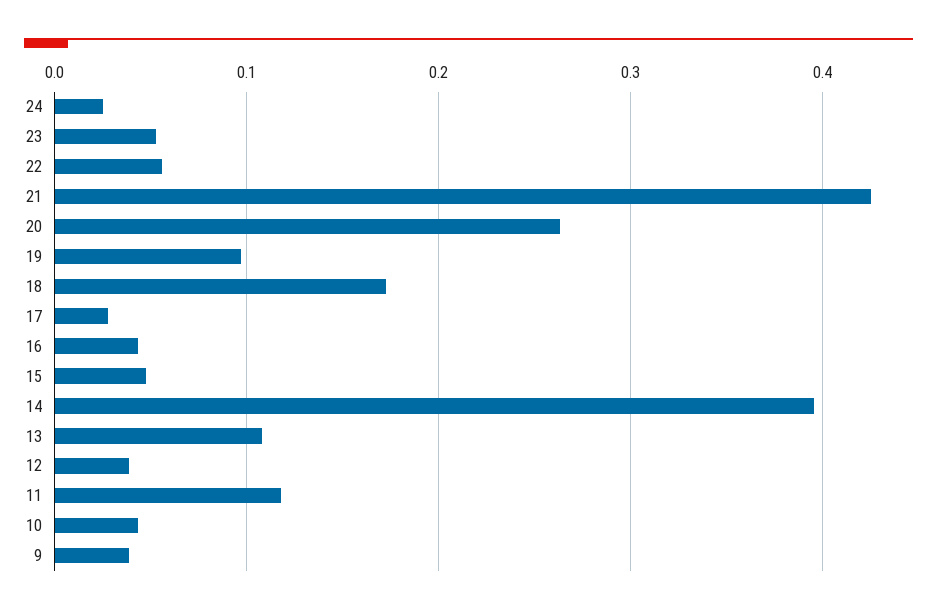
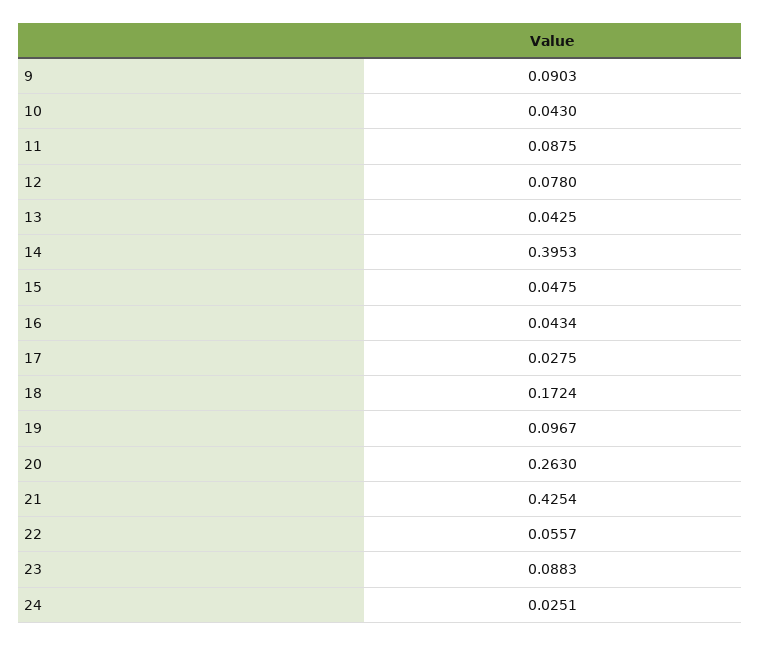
  {
    "24": 0.0251,
-   "23": 0.05,
+   "23": 0.0883,
    "22": 0.0557,
    "21": 0.4254,
    "20": 0.263,
    "19": 0.0967,
    "18": 0.1724,
    "17": 0.0275,
    "16": 0.0434,
    "15": 0.0475,
    "14": 0.3953,
-   "13": 0.11,
+   "13": 0.0425,
-   "12": 0.04,
+   "12": 0.078,
-   "11": 0.12,
+   "11": 0.0875,
    "10": 0.043,
-   "9": 0.04
+   "9": 0.0903
  }

